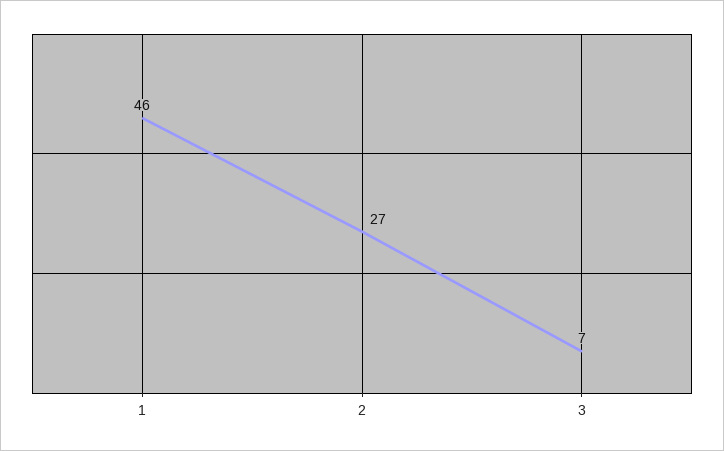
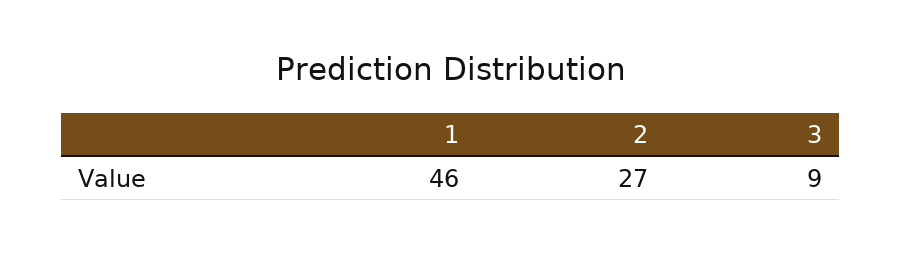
  {
    "1": 46,
    "2": 27,
-   "3": 7
+   "3": 9
  }

